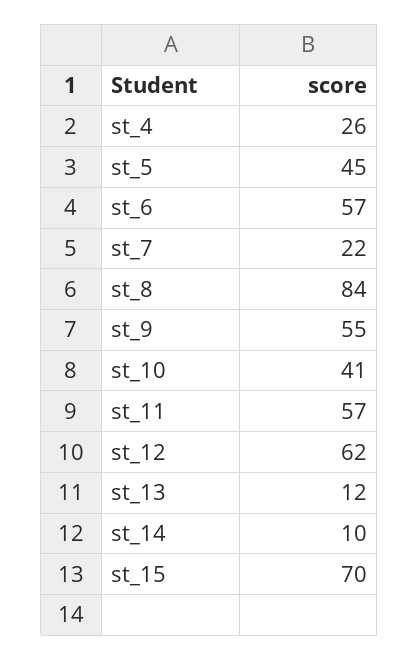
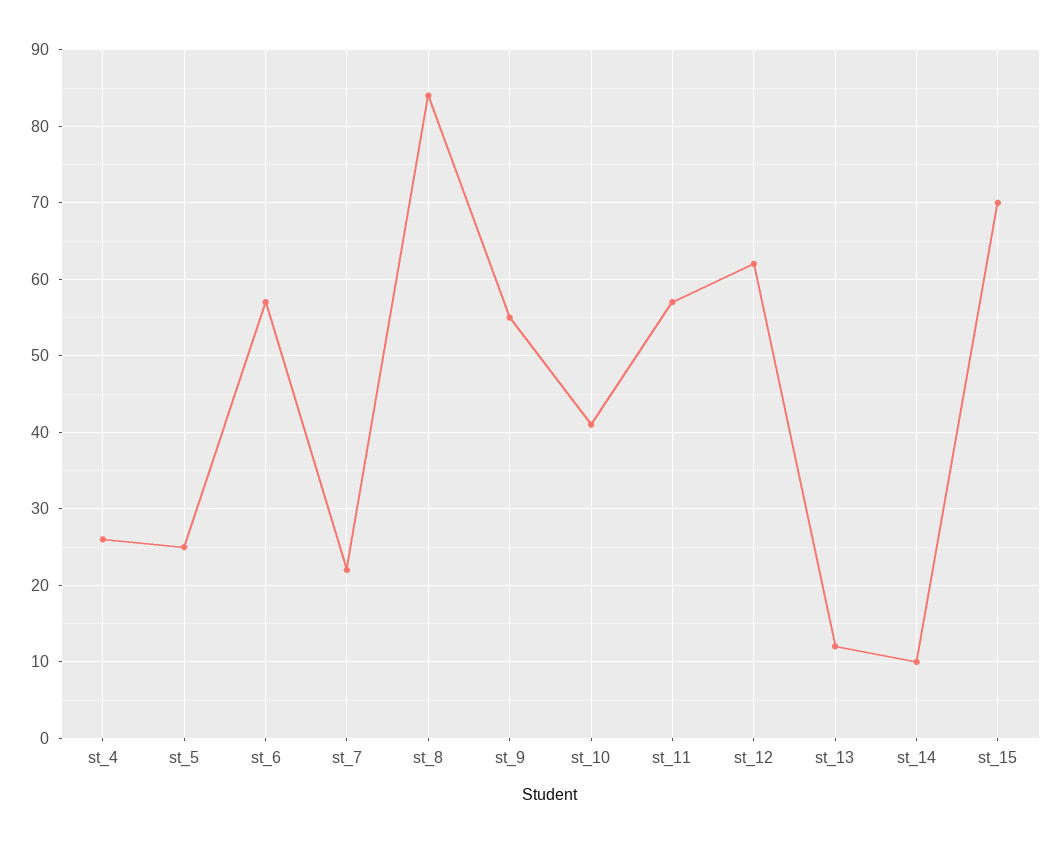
  {
    "st_4": 26,
-   "st_5": 45,
+   "st_5": 25,
    "st_6": 57,
    "st_7": 22,
    "st_8": 84,
    "st_9": 55,
    "st_10": 41,
    "st_11": 57,
    "st_12": 62,
    "st_13": 12,
    "st_14": 10,
    "st_15": 70
  }

